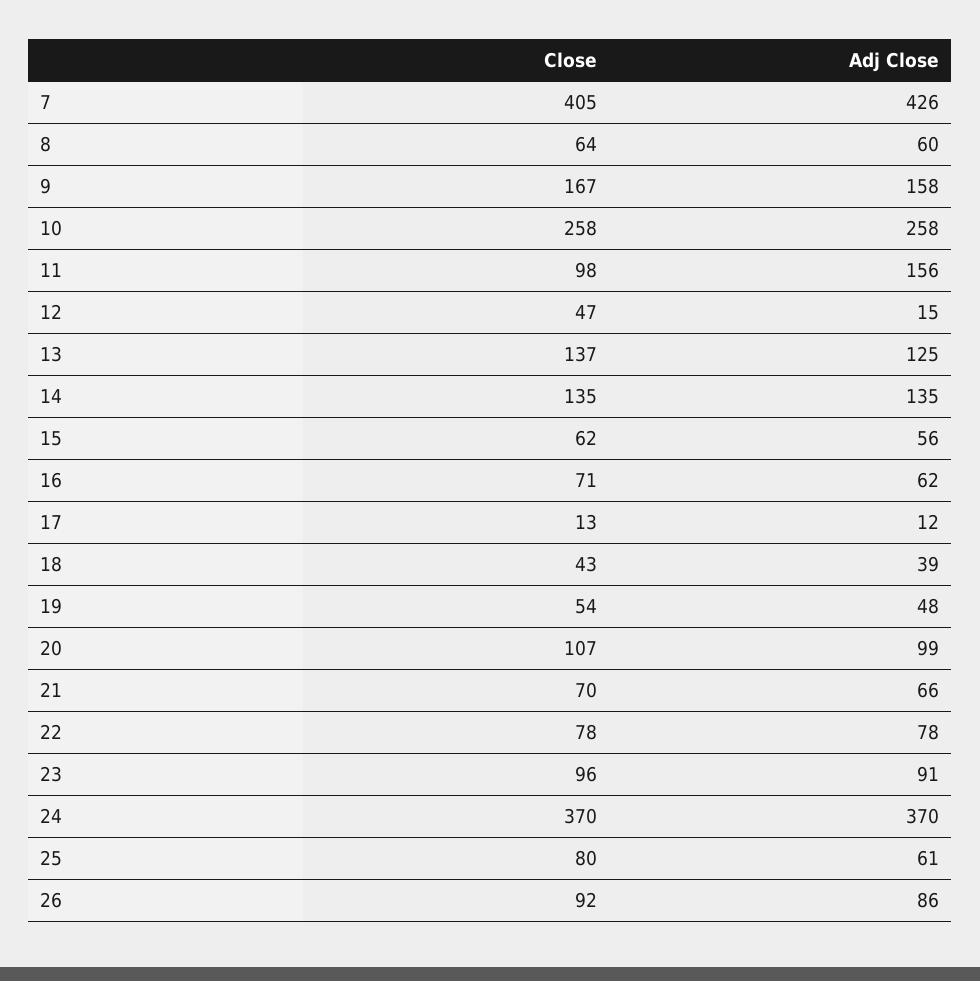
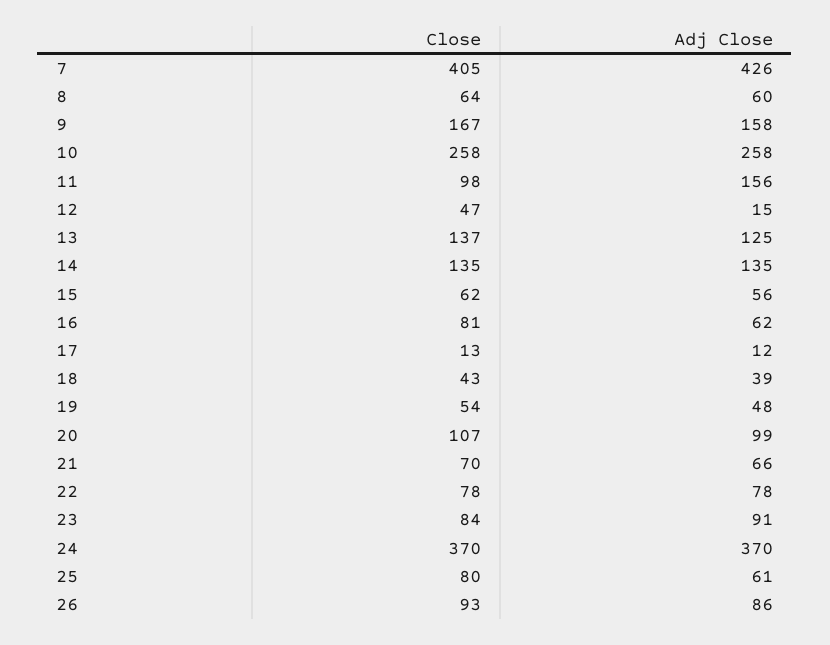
  {
    "Close": {
      "7": 405,
      "8": 64,
      "9": 167,
      "10": 258,
      "11": 98,
      "12": 47,
      "13": 137,
      "14": 135,
      "15": 62,
-     "16": 71,
+     "16": 81,
      "17": 13,
      "18": 43,
      "19": 54,
      "20": 107,
      "21": 70,
      "22": 78,
-     "23": 96,
+     "23": 84,
      "24": 370,
      "25": 80,
-     "26": 92
+     "26": 93
    },
    "Adj Close": {
      "7": 426,
      "8": 60,
      "9": 158,
      "10": 258,
      "11": 156,
      "12": 15,
      "13": 125,
      "14": 135,
      "15": 56,
      "16": 62,
      "17": 12,
      "18": 39,
      "19": 48,
      "20": 99,
      "21": 66,
      "22": 78,
      "23": 91,
      "24": 370,
      "25": 61,
      "26": 86
    }
  }

